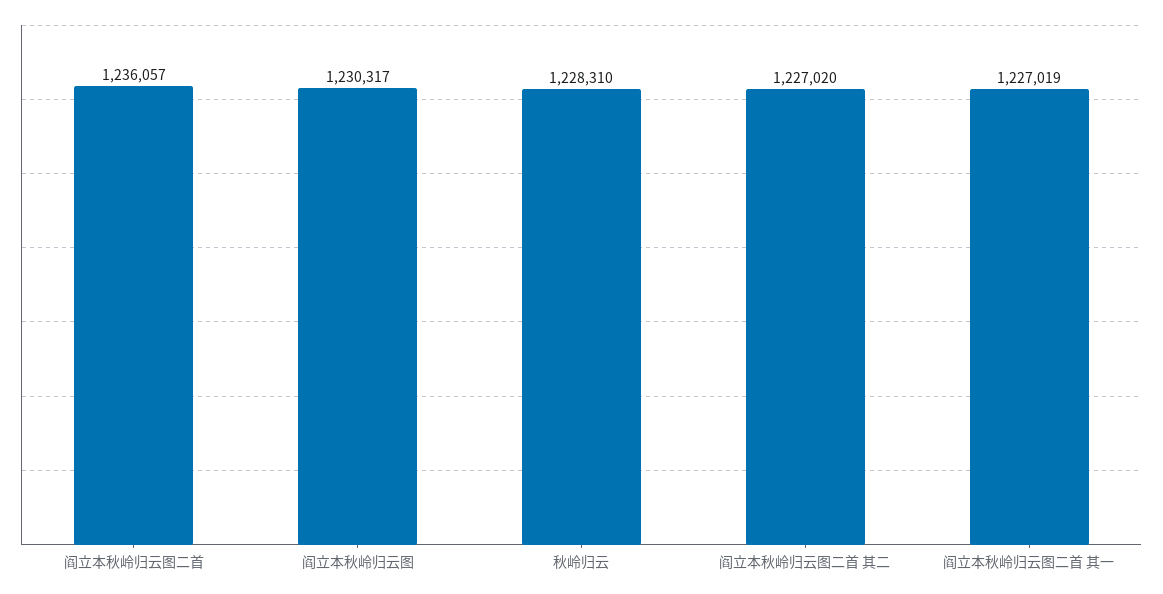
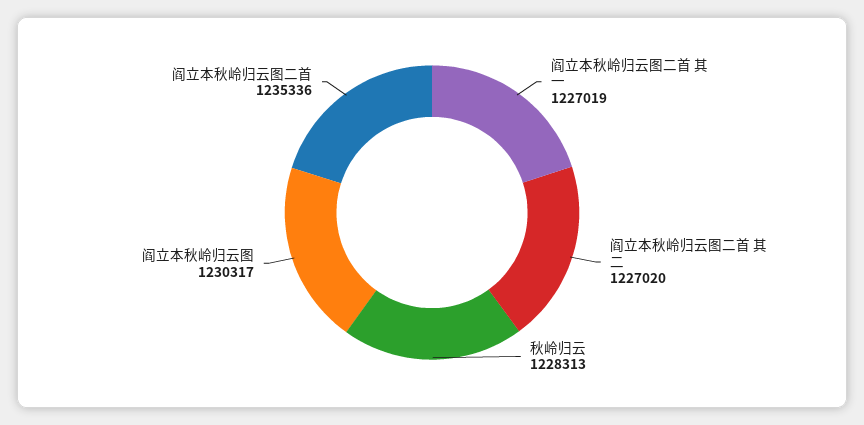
  {
-   "阎立本秋岭归云图二首": 1236057,
+   "阎立本秋岭归云图二首": 1235336,
    "阎立本秋岭归云图": 1230317,
-   "秋岭归云": 1228310,
+   "秋岭归云": 1228313,
    "阎立本秋岭归云图二首 其二": 1227020,
    "阎立本秋岭归云图二首 其一": 1227019
  }

